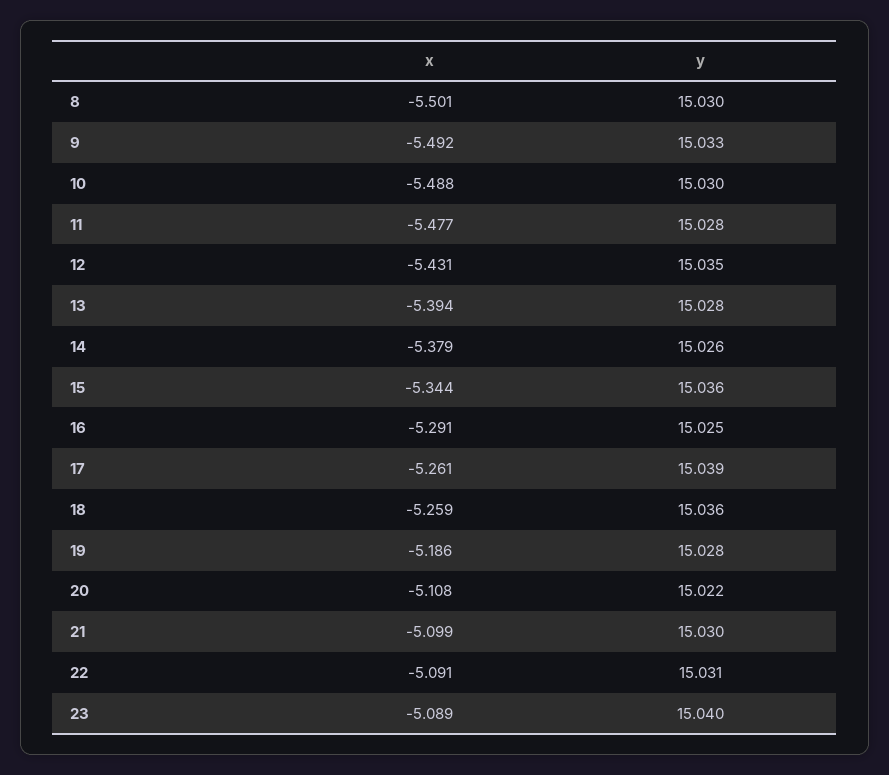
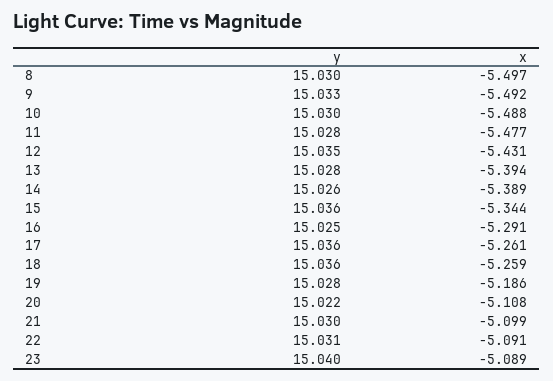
  {
    "x": {
-     "8": -5.501,
+     "8": -5.497,
      "9": -5.492,
      "10": -5.488,
      "11": -5.477,
      "12": -5.431,
      "13": -5.394,
-     "14": -5.379,
+     "14": -5.389,
      "15": -5.344,
      "16": -5.291,
      "17": -5.261,
      "18": -5.259,
      "19": -5.186,
      "20": -5.108,
      "21": -5.099,
      "22": -5.091,
      "23": -5.089
    },
    "y": {
      "8": 15.03,
      "9": 15.033,
      "10": 15.03,
      "11": 15.028,
      "12": 15.035,
      "13": 15.028,
      "14": 15.026,
      "15": 15.036,
      "16": 15.025,
-     "17": 15.039,
+     "17": 15.036,
      "18": 15.036,
      "19": 15.028,
      "20": 15.022,
      "21": 15.03,
      "22": 15.031,
      "23": 15.04
    }
  }

